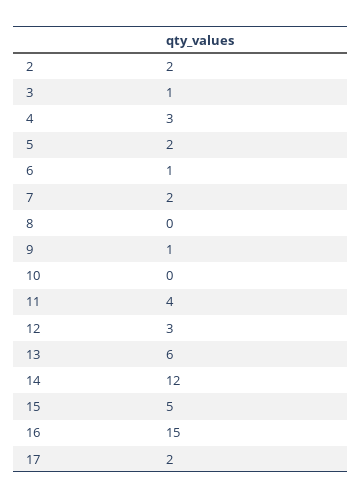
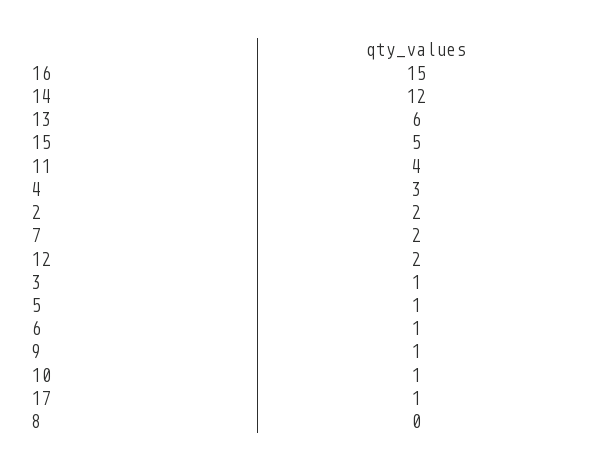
  {
    "2": 2,
    "3": 1,
    "4": 3,
-   "5": 2,
+   "5": 1,
    "6": 1,
    "7": 2,
    "8": 0,
    "9": 1,
-   "10": 0,
+   "10": 1,
    "11": 4,
-   "12": 3,
+   "12": 2,
    "13": 6,
    "14": 12,
    "15": 5,
    "16": 15,
-   "17": 2
+   "17": 1
  }

